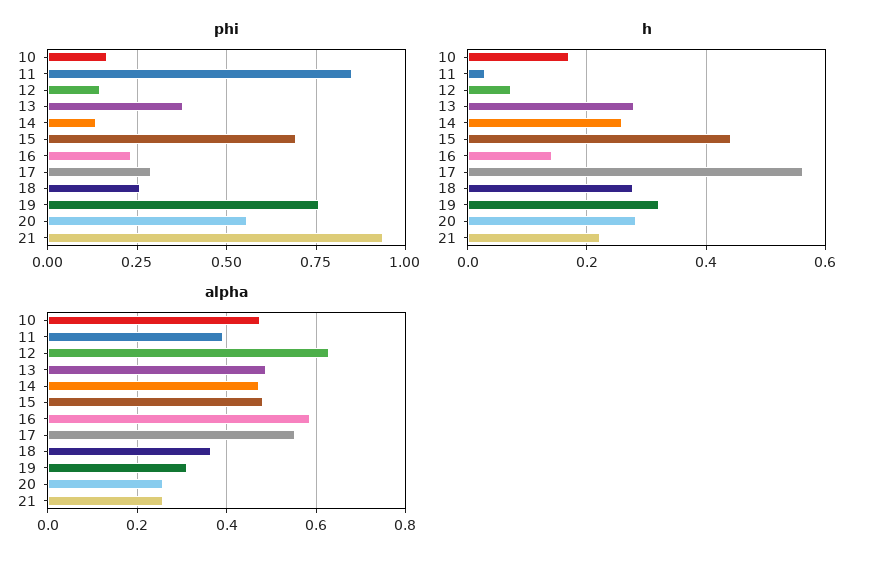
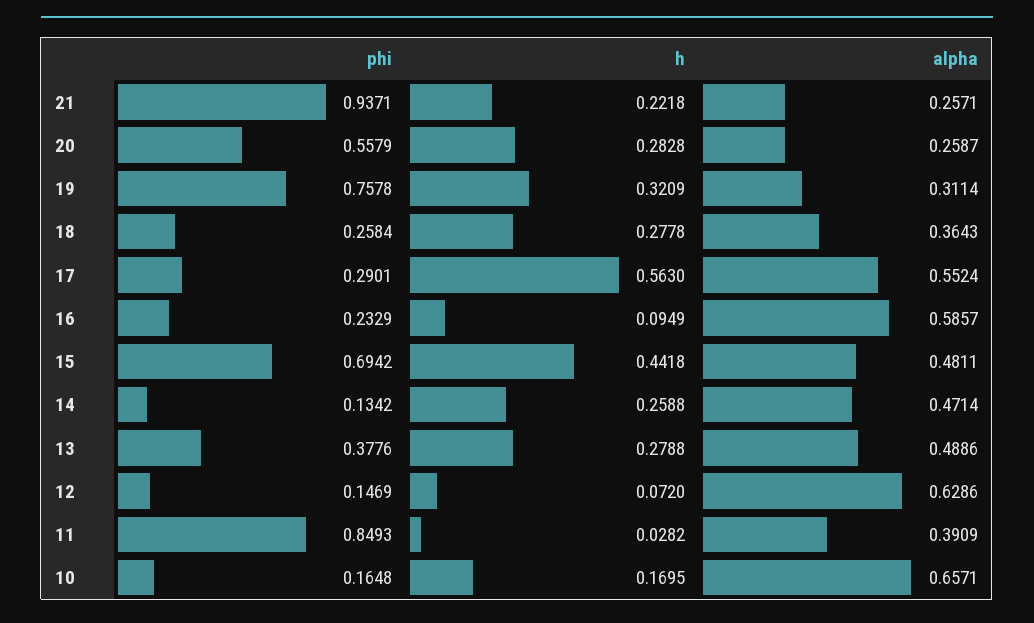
  {
    "phi": {
      "10": 0.1648,
      "11": 0.8493,
      "12": 0.1469,
      "13": 0.3776,
      "14": 0.1342,
      "15": 0.6942,
      "16": 0.2329,
      "17": 0.2901,
      "18": 0.2584,
      "19": 0.7578,
      "20": 0.5579,
      "21": 0.9371
    },
    "h": {
      "10": 0.1695,
      "11": 0.0282,
      "12": 0.072,
      "13": 0.2788,
      "14": 0.2588,
      "15": 0.4418,
-     "16": 0.14,
+     "16": 0.0949,
      "17": 0.563,
      "18": 0.2778,
      "19": 0.3209,
      "20": 0.2828,
      "21": 0.2218
    },
    "alpha": {
-     "10": 0.48,
+     "10": 0.6571,
      "11": 0.3909,
      "12": 0.6286,
      "13": 0.4886,
      "14": 0.4714,
      "15": 0.4811,
      "16": 0.5857,
      "17": 0.5524,
      "18": 0.3643,
      "19": 0.3114,
      "20": 0.2587,
      "21": 0.2571
    }
  }

